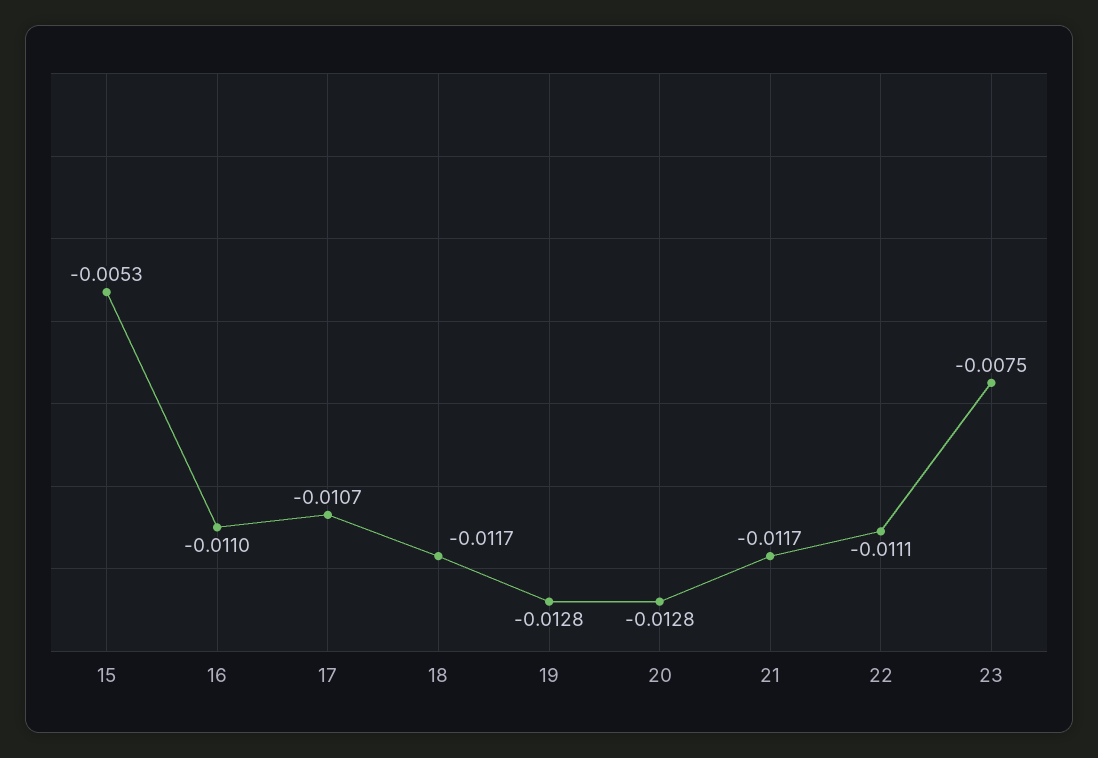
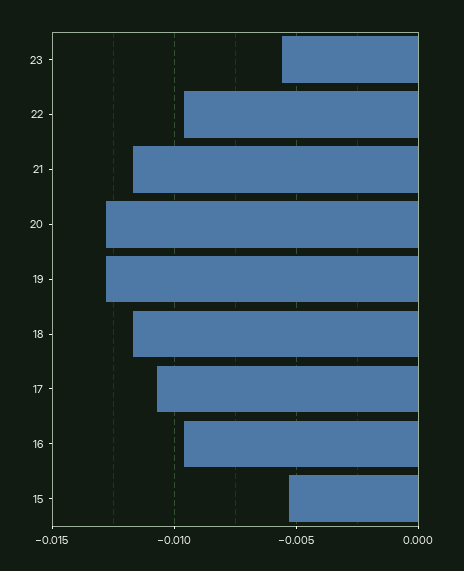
  {
    "15": -0.0053,
-   "16": -0.011,
+   "16": -0.0095,
    "17": -0.0107,
    "18": -0.0117,
    "19": -0.0128,
    "20": -0.0128,
    "21": -0.0117,
-   "22": -0.0111,
+   "22": -0.0095,
-   "23": -0.0075
+   "23": -0.0055
  }

